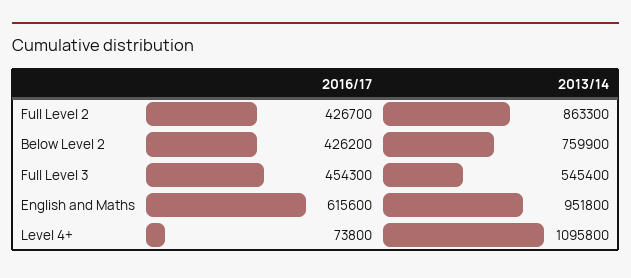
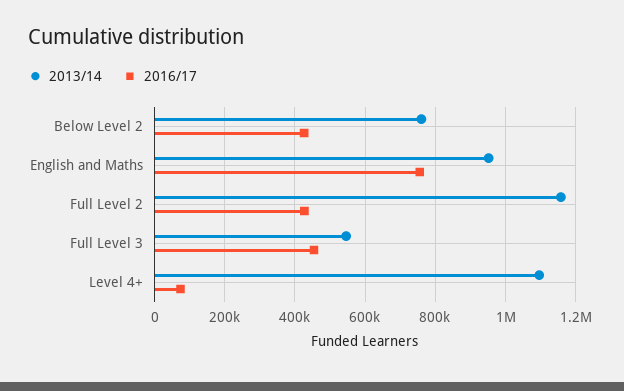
  {
    "2016/17": {
      "Full Level 2": 426700,
      "Below Level 2": 426200,
      "Full Level 3": 454300,
-     "English and Maths": 615600,
+     "English and Maths": 760000,
      "Level 4+": 73800
    },
    "2013/14": {
-     "Full Level 2": 863300,
+     "Full Level 2": 1160000,
      "Below Level 2": 759900,
      "Full Level 3": 545400,
      "English and Maths": 951800,
      "Level 4+": 1095800
    }
  }

